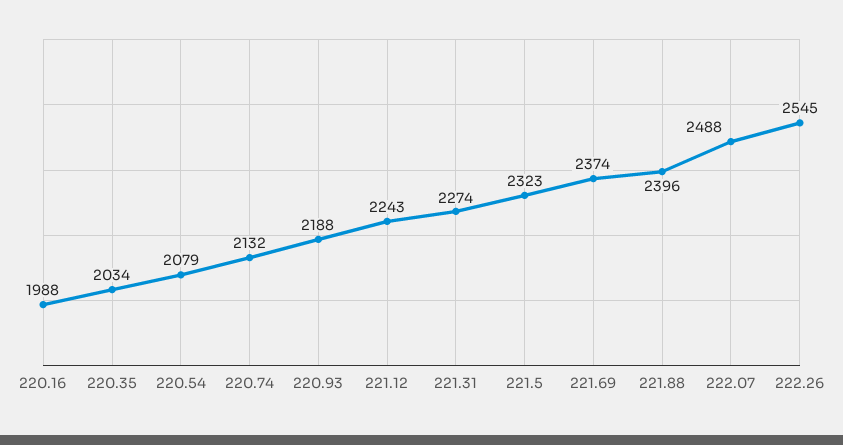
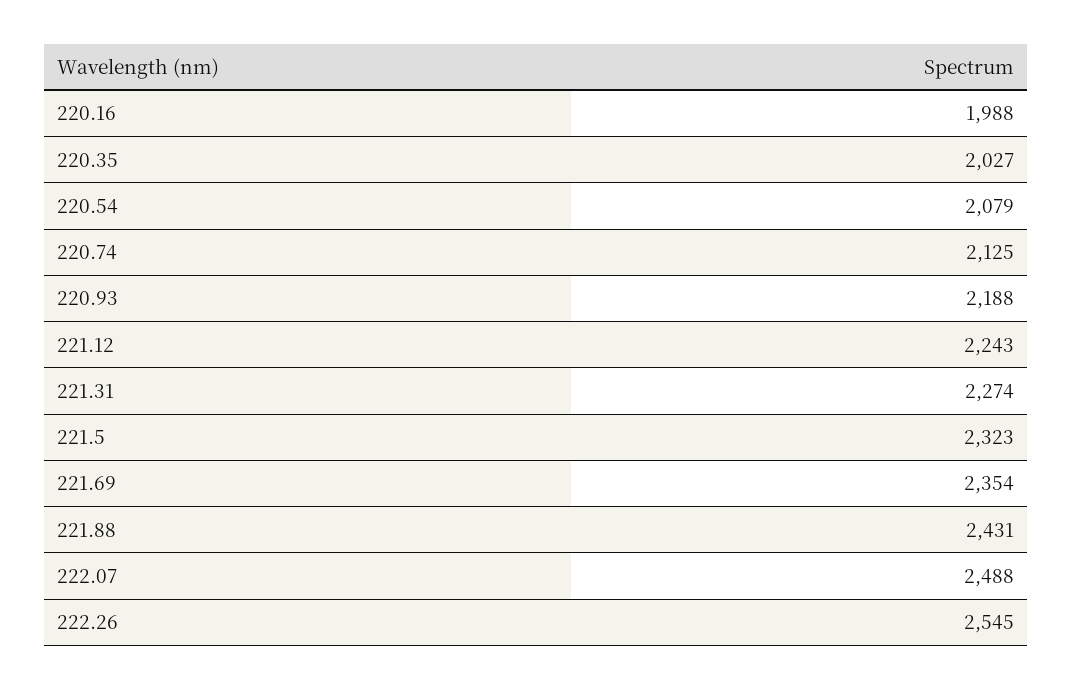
  {
    "220.16": 1988,
-   "220.35": 2034,
+   "220.35": 2027,
    "220.54": 2079,
-   "220.74": 2132,
+   "220.74": 2125,
    "220.93": 2188,
    "221.12": 2243,
    "221.31": 2274,
    "221.5": 2323,
-   "221.69": 2374,
+   "221.69": 2354,
-   "221.88": 2396,
+   "221.88": 2431,
    "222.07": 2488,
    "222.26": 2545
  }

